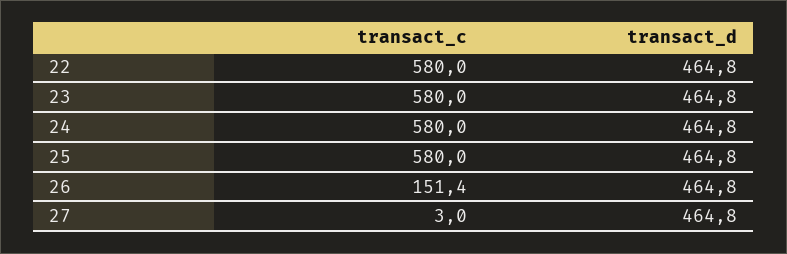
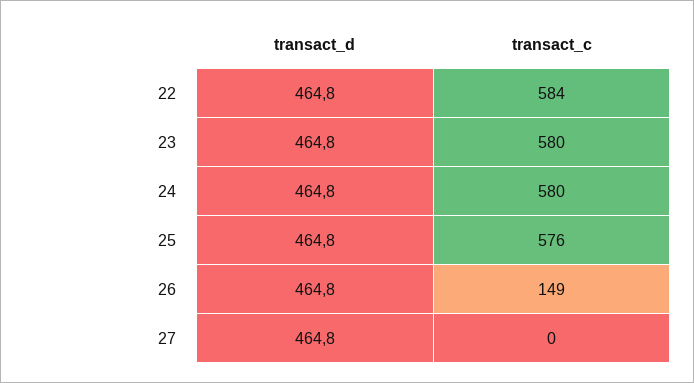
  {
    "transact_c": {
-     "22": 580,
+     "22": 584,
      "23": 580,
      "24": 580,
-     "25": 580,
+     "25": 576,
-     "26": 151.4,
+     "26": 149,
-     "27": 3
+     "27": 0
    },
    "transact_d": {
      "22": 464.8,
      "23": 464.8,
      "24": 464.8,
      "25": 464.8,
      "26": 464.8,
      "27": 464.8
    }
  }

